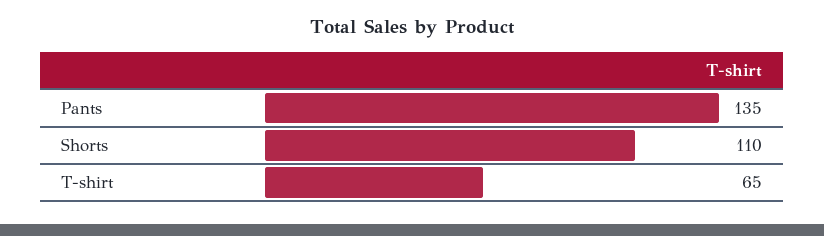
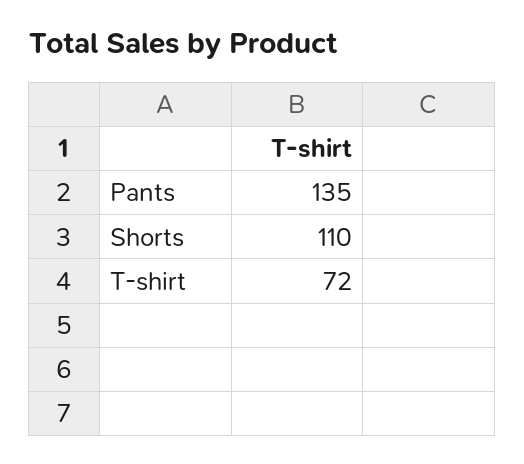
  {
    "Pants": 135,
    "Shorts": 110,
-   "T-shirt": 65
+   "T-shirt": 72
  }

